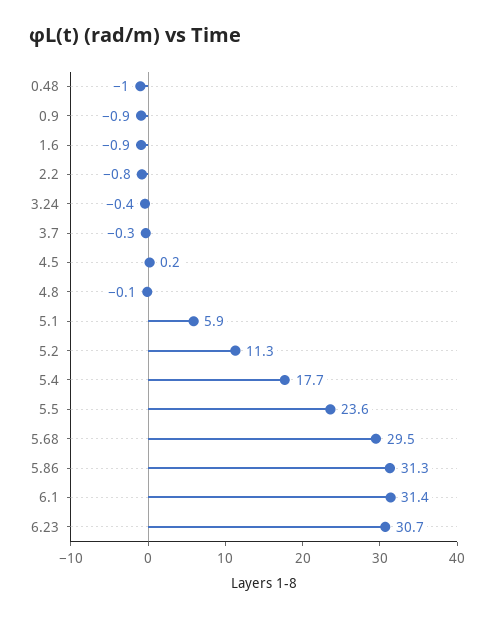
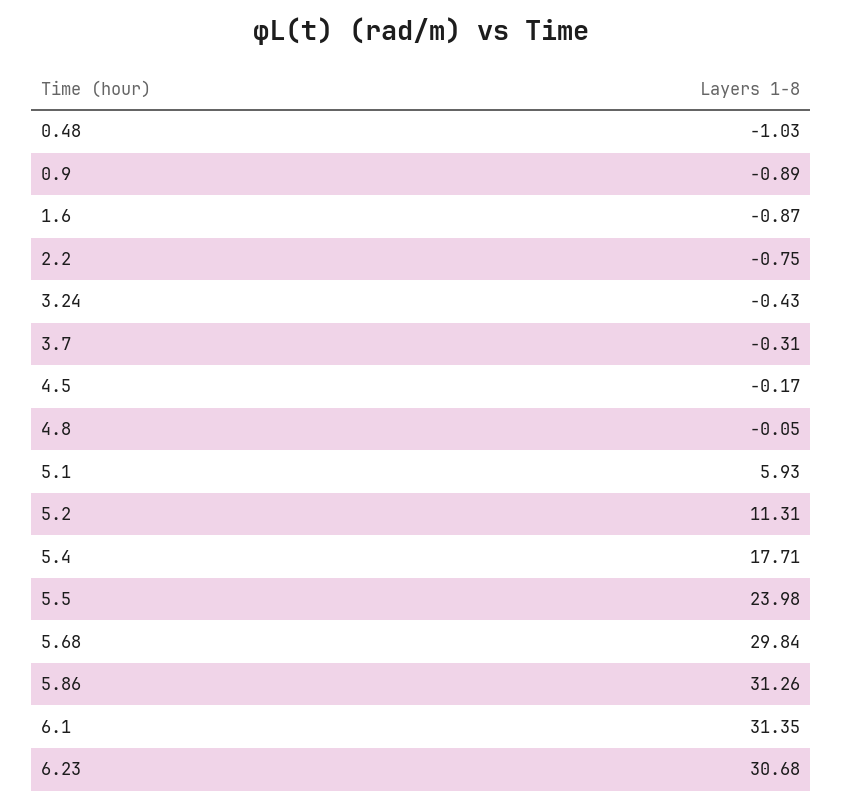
  {
    "0.48": -1.03,
    "0.9": -0.89,
    "1.6": -0.87,
    "2.2": -0.75,
    "3.24": -0.43,
    "3.7": -0.31,
-   "4.5": 0.2,
+   "4.5": -0.17,
    "4.8": -0.05,
    "5.1": 5.93,
    "5.2": 11.31,
    "5.4": 17.71,
-   "5.5": 23.6,
+   "5.5": 23.98,
-   "5.68": 29.5,
+   "5.68": 29.84,
    "5.86": 31.26,
    "6.1": 31.35,
    "6.23": 30.68
  }

